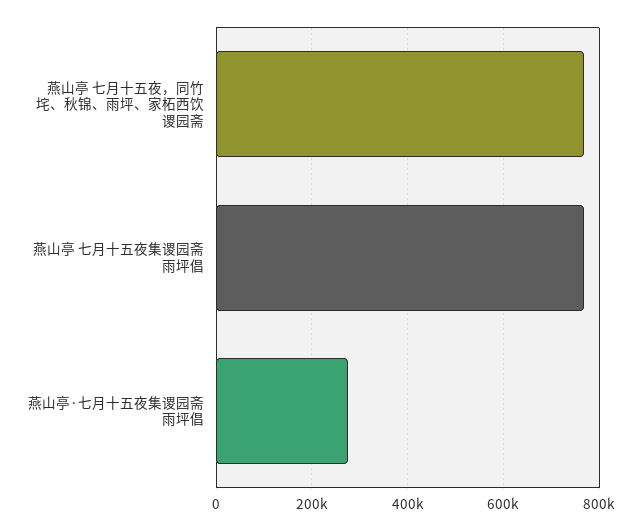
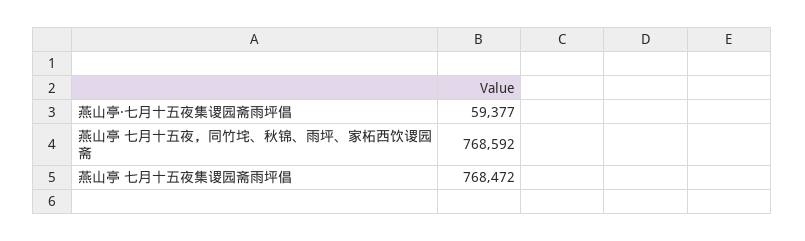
  {
    "燕山亭 七月十五夜，同竹垞、秋锦、雨坪、家柘西饮谡园斋": 768592,
    "燕山亭 七月十五夜集谡园斋雨坪倡": 768472,
-   "燕山亭·七月十五夜集谡园斋雨坪倡": 280000
+   "燕山亭·七月十五夜集谡园斋雨坪倡": 59377
  }

